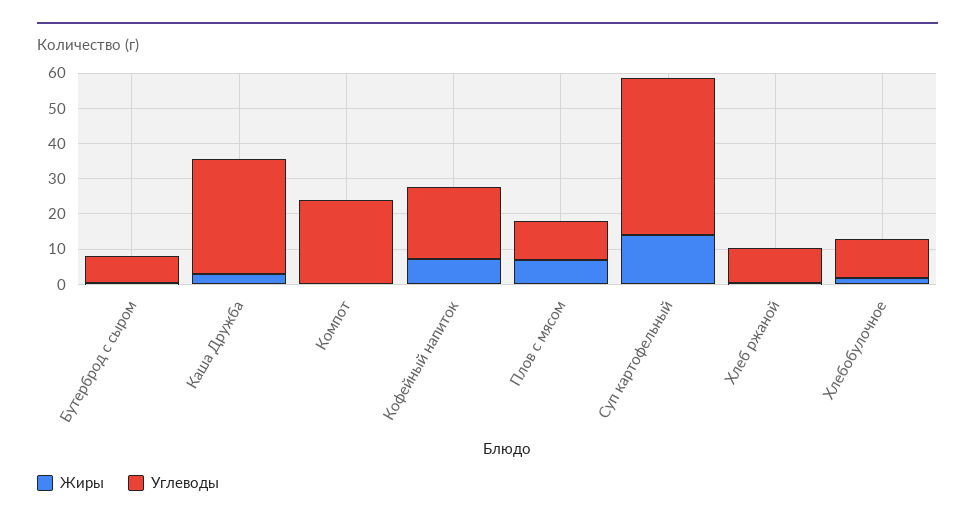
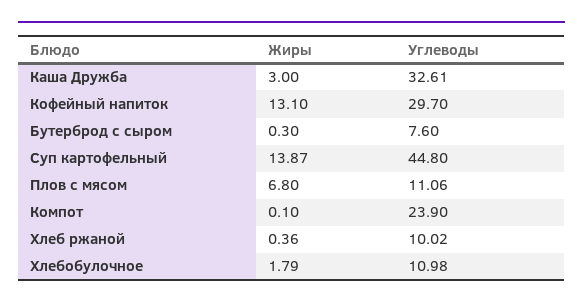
  {
    "Жиры": {
      "Бутерброд с сыром": 0.3,
      "Каша Дружба": 3,
      "Компот": 0.1,
-     "Кофейный напиток": 7.5,
+     "Кофейный напиток": 13.1,
      "Плов с мясом": 6.8,
      "Суп картофельный": 13.87,
      "Хлеб ржаной": 0.36,
      "Хлебобулочное": 1.79
    },
    "Углеводы": {
      "Бутерброд с сыром": 7.6,
      "Каша Дружба": 32.61,
      "Компот": 23.9,
-     "Кофейный напиток": 20,
+     "Кофейный напиток": 29.7,
      "Плов с мясом": 11.06,
      "Суп картофельный": 44.8,
      "Хлеб ржаной": 10.02,
      "Хлебобулочное": 10.98
    }
  }

